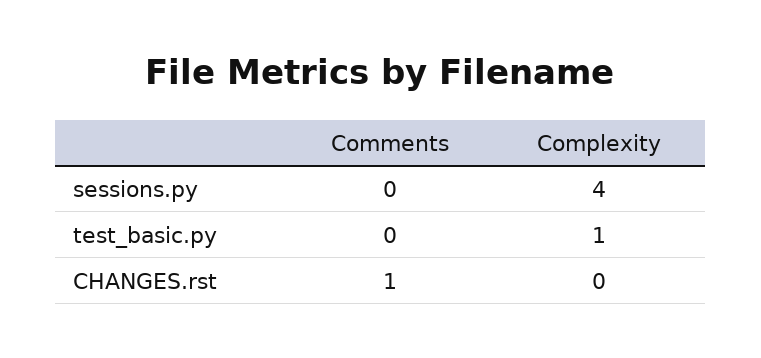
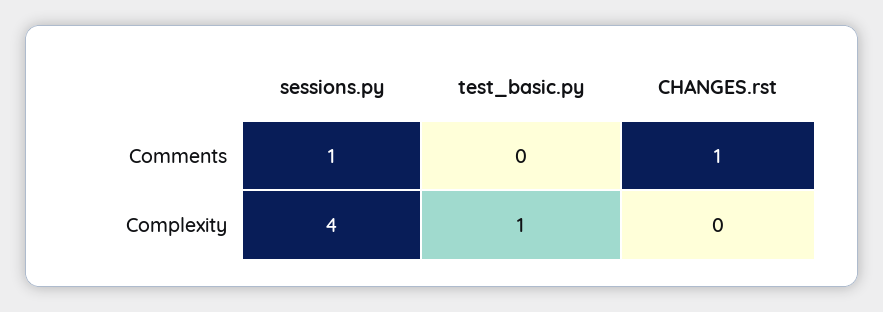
  {
    "Comments": {
-     "sessions.py": 0,
+     "sessions.py": 1,
      "test_basic.py": 0,
      "CHANGES.rst": 1
    },
    "Complexity": {
      "sessions.py": 4,
      "test_basic.py": 1,
      "CHANGES.rst": 0
    }
  }

